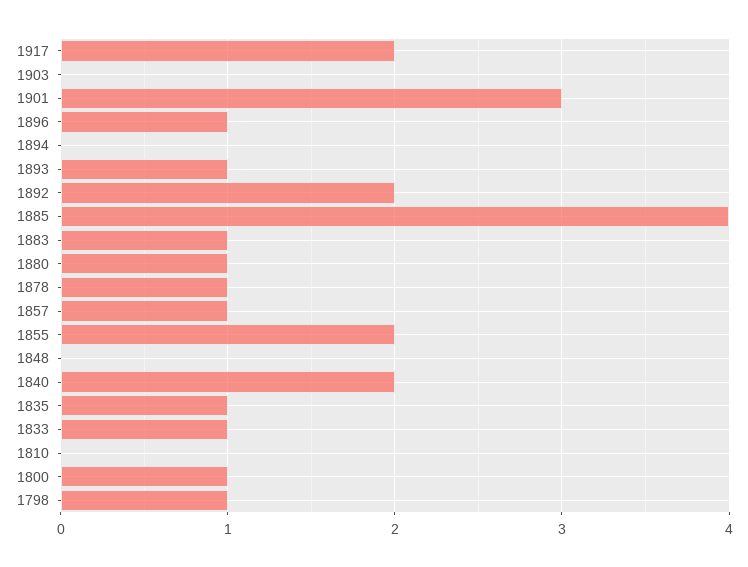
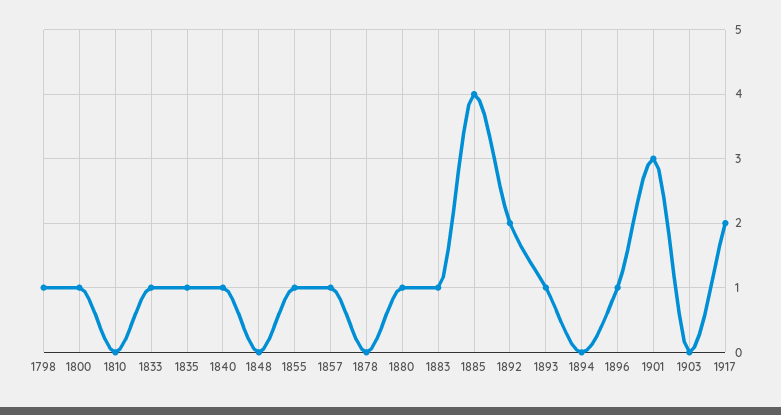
  {
    "1917": 2,
    "1903": 0,
    "1901": 3,
    "1896": 1,
    "1894": 0,
    "1893": 1,
    "1892": 2,
    "1885": 4,
    "1883": 1,
    "1880": 1,
-   "1878": 1,
+   "1878": 0,
    "1857": 1,
-   "1855": 2,
+   "1855": 1,
    "1848": 0,
-   "1840": 2,
+   "1840": 1,
    "1835": 1,
    "1833": 1,
    "1810": 0,
    "1800": 1,
    "1798": 1
  }

